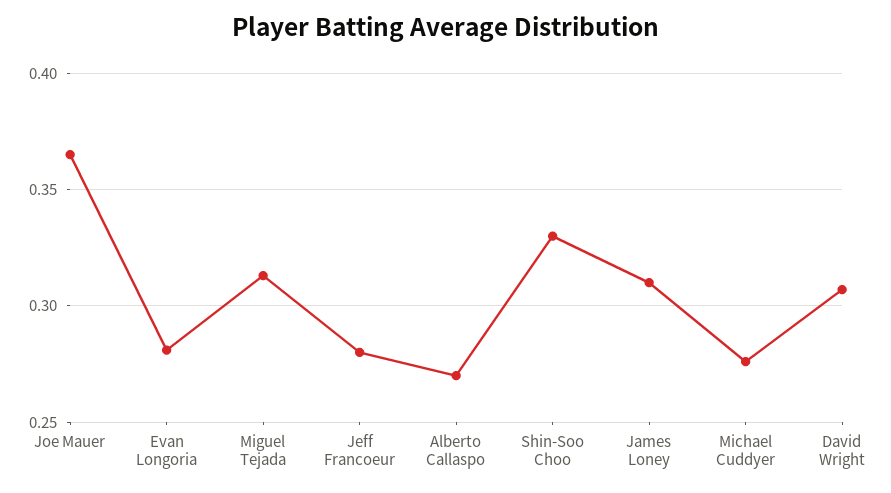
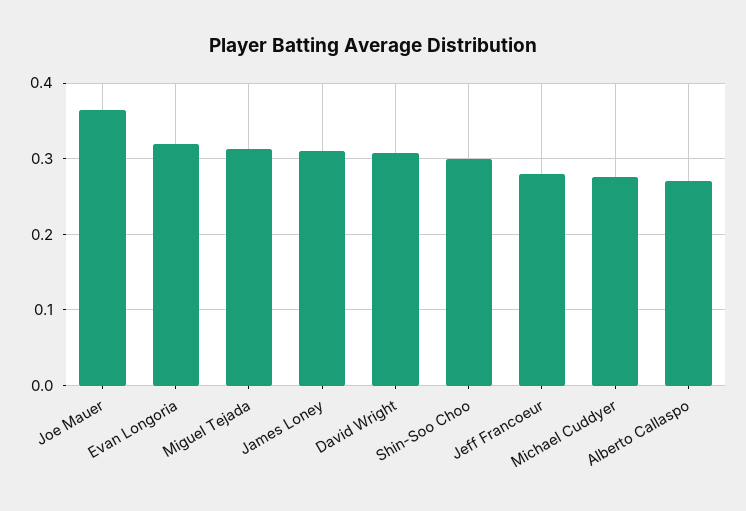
  {
    "Joe Mauer": 0.365,
-   "Evan Longoria": 0.28,
+   "Evan Longoria": 0.32,
    "Miguel Tejada": 0.315,
    "Jeff Francoeur": 0.28,
    "Alberto Callaspo": 0.27,
-   "Shin-Soo Choo": 0.33,
+   "Shin-Soo Choo": 0.3,
    "James Loney": 0.31,
    "Michael Cuddyer": 0.275,
    "David Wright": 0.305
  }

